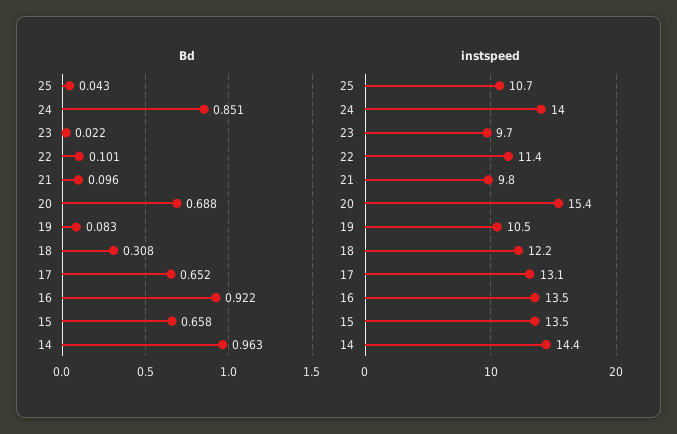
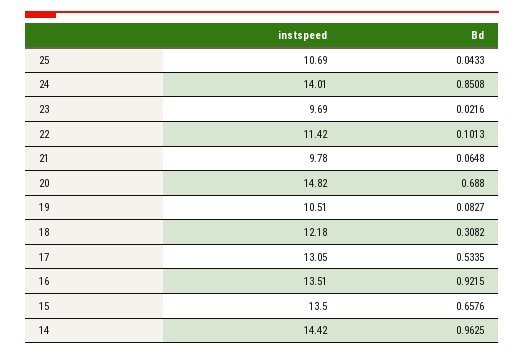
  {
    "Bd": {
      "25": 0.0433,
      "24": 0.8508,
      "23": 0.0216,
      "22": 0.1013,
-     "21": 0.096,
+     "21": 0.0648,
      "20": 0.688,
      "19": 0.0827,
      "18": 0.3082,
-     "17": 0.652,
+     "17": 0.5335,
      "16": 0.9215,
      "15": 0.6576,
      "14": 0.9625
    },
    "instspeed": {
      "25": 10.69,
      "24": 14.01,
      "23": 9.69,
      "22": 11.42,
      "21": 9.78,
-     "20": 15.4,
+     "20": 14.82,
      "19": 10.51,
      "18": 12.18,
      "17": 13.05,
      "16": 13.51,
      "15": 13.5,
      "14": 14.42
    }
  }

